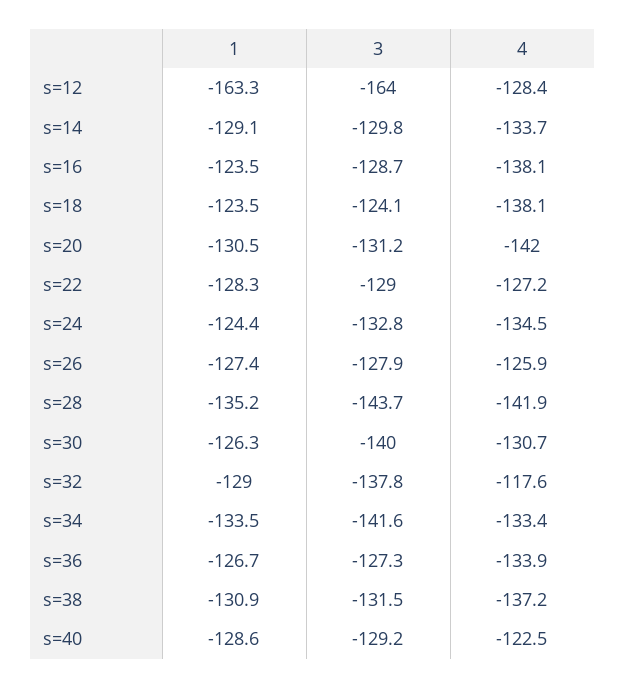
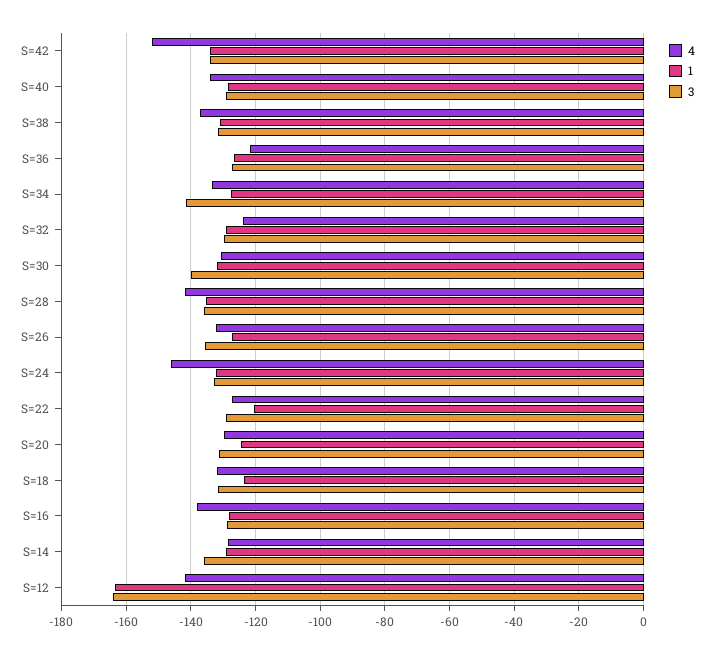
  {
    "1": {
      "s=12": -163.3,
      "s=14": -129.1,
-     "s=16": -123.5,
+     "s=16": -128,
      "s=18": -123.5,
-     "s=20": -130.5,
+     "s=20": -124,
-     "s=22": -128.3,
+     "s=22": -120,
-     "s=24": -124.4,
+     "s=24": -132,
      "s=26": -127.4,
      "s=28": -135.2,
-     "s=30": -126.3,
+     "s=30": -132,
      "s=32": -129,
-     "s=34": -133.5,
+     "s=34": -128,
      "s=36": -126.7,
      "s=38": -130.9,
-     "s=40": -128.6
+     "s=40": -128.6,
+     "S=42": -134
    },
    "3": {
      "s=12": -164,
-     "s=14": -129.8,
+     "s=14": -136,
      "s=16": -128.7,
-     "s=18": -124.1,
+     "s=18": -132,
      "s=20": -131.2,
      "s=22": -129,
      "s=24": -132.8,
-     "s=26": -127.9,
+     "s=26": -136,
-     "s=28": -143.7,
+     "s=28": -136,
      "s=30": -140,
-     "s=32": -137.8,
+     "s=32": -130,
      "s=34": -141.6,
      "s=36": -127.3,
      "s=38": -131.5,
-     "s=40": -129.2
+     "s=40": -129.2,
+     "S=42": -134
    },
    "4": {
-     "s=12": -128.4,
+     "s=12": -142,
-     "s=14": -133.7,
+     "s=14": -128,
      "s=16": -138.1,
-     "s=18": -138.1,
+     "s=18": -132,
-     "s=20": -142,
+     "s=20": -130,
      "s=22": -127.2,
-     "s=24": -134.5,
+     "s=24": -146,
-     "s=26": -125.9,
+     "s=26": -132,
      "s=28": -141.9,
      "s=30": -130.7,
-     "s=32": -117.6,
+     "s=32": -124,
      "s=34": -133.4,
-     "s=36": -133.9,
+     "s=36": -122,
      "s=38": -137.2,
-     "s=40": -122.5
+     "s=40": -134,
+     "S=42": -152
    }
  }

